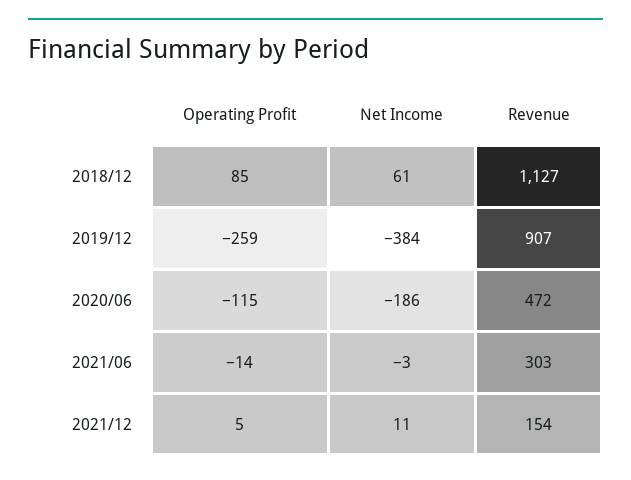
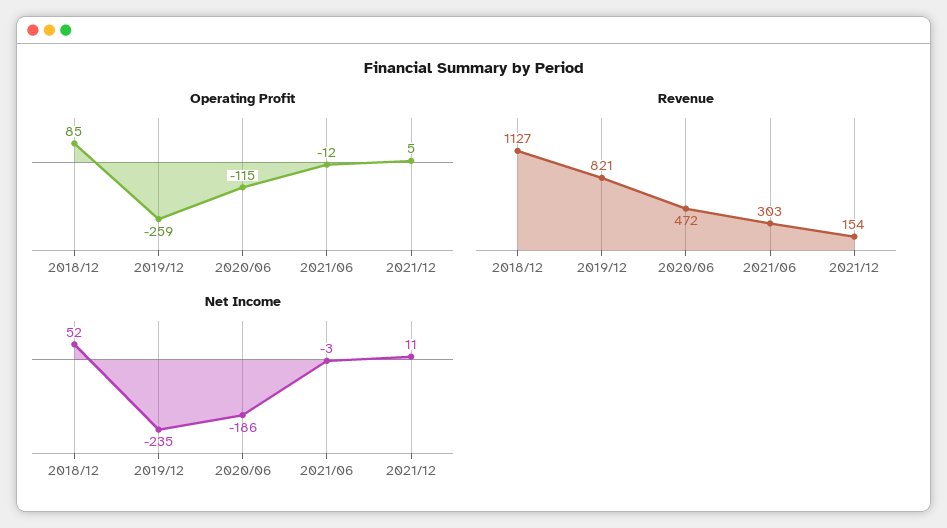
  {
    "Operating Profit": {
      "2018/12": 85,
      "2019/12": -259,
      "2020/06": -115,
-     "2021/06": -14,
+     "2021/06": -12,
      "2021/12": 5
    },
    "Net Income": {
-     "2018/12": 61,
+     "2018/12": 52,
-     "2019/12": -384,
+     "2019/12": -235,
      "2020/06": -186,
      "2021/06": -3,
      "2021/12": 11
    },
    "Revenue": {
      "2018/12": 1127,
-     "2019/12": 907,
+     "2019/12": 821,
      "2020/06": 472,
      "2021/06": 303,
      "2021/12": 154
    }
  }

